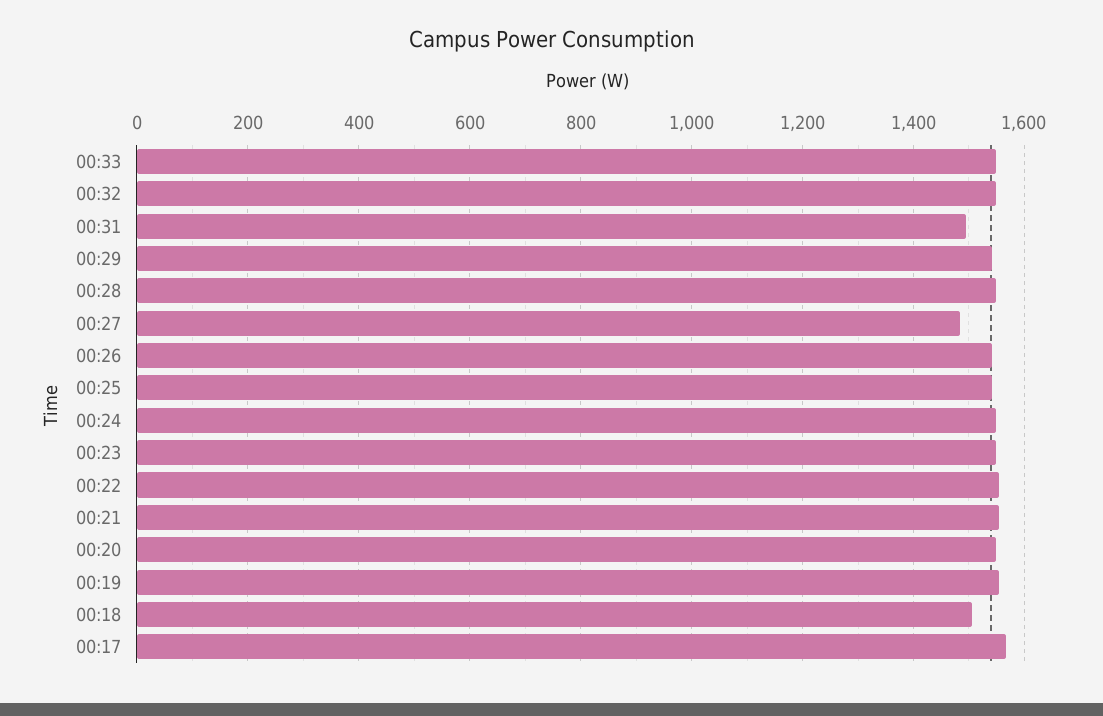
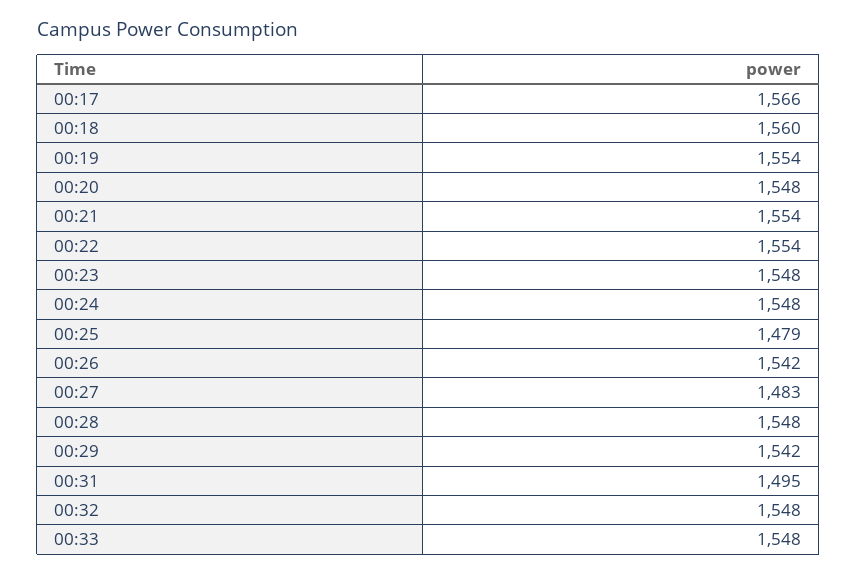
  {
    "00:33": 1548,
    "00:32": 1548,
    "00:31": 1495,
    "00:29": 1542,
    "00:28": 1548,
    "00:27": 1483,
    "00:26": 1542,
-   "00:25": 1540,
+   "00:25": 1479,
    "00:24": 1548,
    "00:23": 1548,
    "00:22": 1554,
    "00:21": 1554,
    "00:20": 1548,
    "00:19": 1554,
-   "00:18": 1500,
+   "00:18": 1560,
    "00:17": 1566
  }

